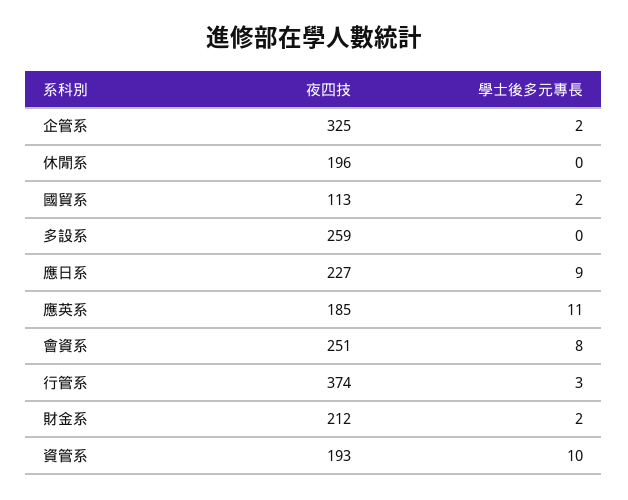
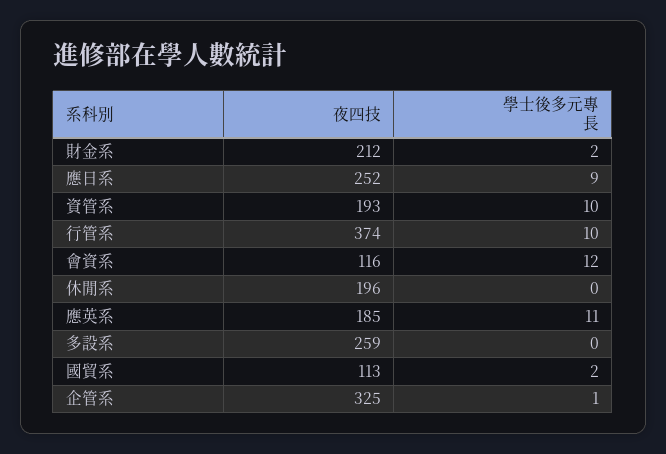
  {
    "夜四技": {
      "企管系": 325,
      "休閒系": 196,
      "國貿系": 113,
      "多設系": 259,
-     "應日系": 227,
+     "應日系": 252,
      "應英系": 185,
-     "會資系": 251,
+     "會資系": 116,
      "行管系": 374,
      "財金系": 212,
      "資管系": 193
    },
    "學士後多元專長": {
-     "企管系": 2,
+     "企管系": 1,
      "休閒系": 0,
      "國貿系": 2,
      "多設系": 0,
      "應日系": 9,
      "應英系": 11,
-     "會資系": 8,
+     "會資系": 12,
-     "行管系": 3,
+     "行管系": 10,
      "財金系": 2,
      "資管系": 10
    }
  }

